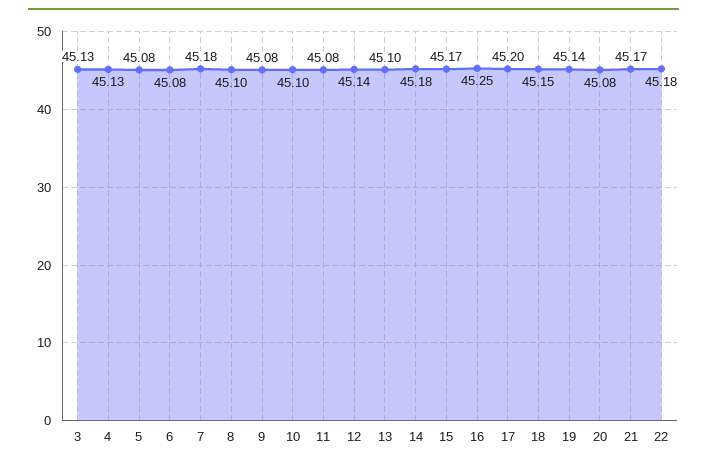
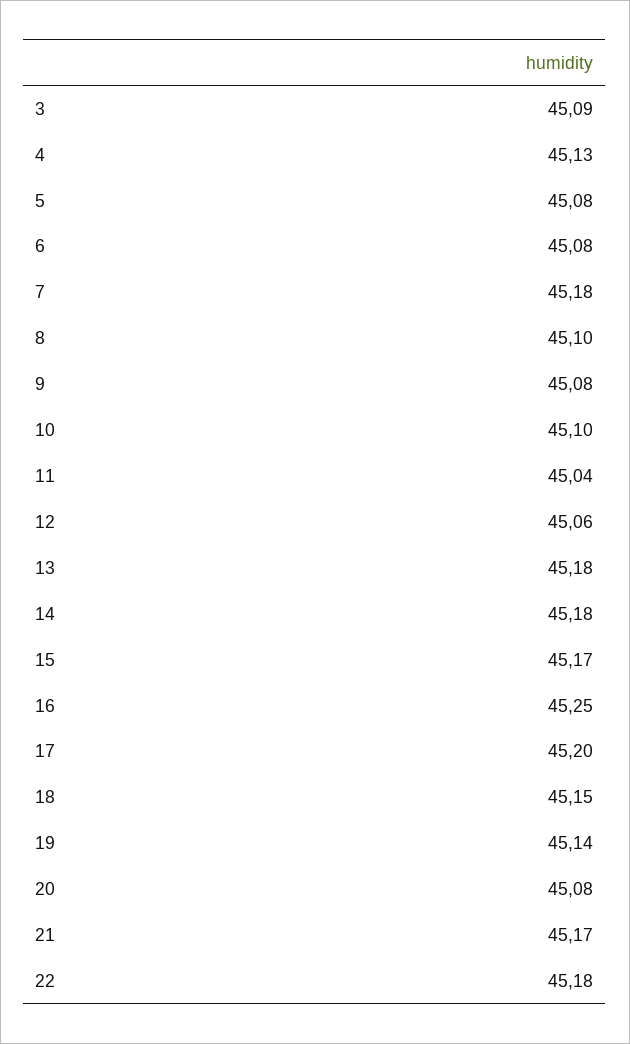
  {
-   "3": 45.13,
+   "3": 45.09,
    "4": 45.13,
    "5": 45.08,
    "6": 45.08,
    "7": 45.18,
    "8": 45.1,
    "9": 45.08,
    "10": 45.1,
-   "11": 45.08,
+   "11": 45.04,
-   "12": 45.14,
+   "12": 45.06,
-   "13": 45.1,
+   "13": 45.18,
    "14": 45.18,
    "15": 45.17,
    "16": 45.25,
    "17": 45.2,
    "18": 45.15,
    "19": 45.14,
    "20": 45.08,
    "21": 45.17,
    "22": 45.18
  }

